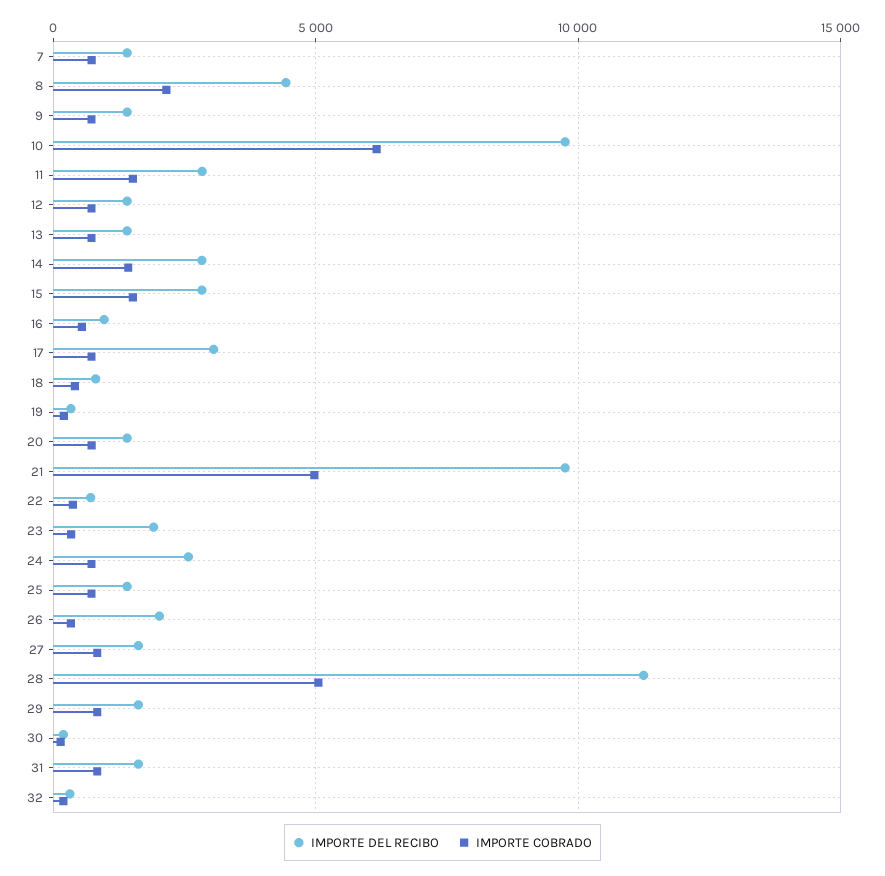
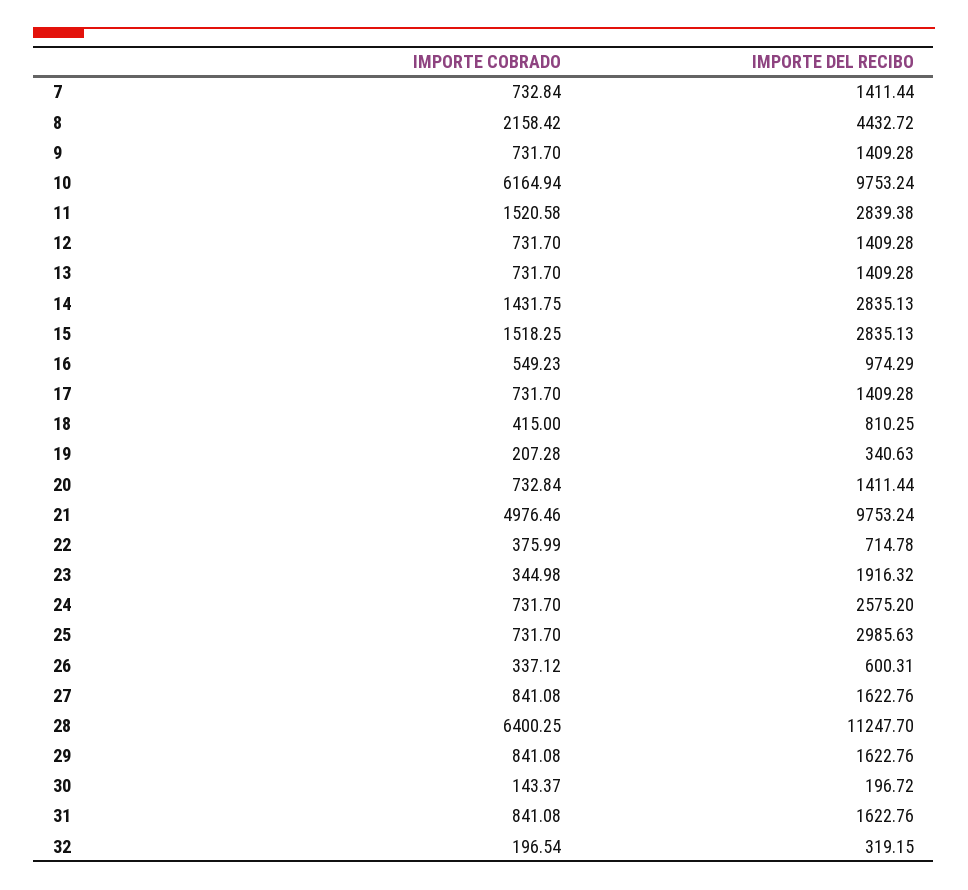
  {
    "IMPORTE DEL RECIBO": {
      "7": 1411.44,
      "8": 4432.72,
      "9": 1409.28,
      "10": 9753.24,
      "11": 2839.38,
      "12": 1409.28,
      "13": 1409.28,
      "14": 2835.13,
      "15": 2835.13,
      "16": 974.29,
-     "17": 3000,
+     "17": 1409.28,
      "18": 810.25,
      "19": 340.63,
      "20": 1411.44,
      "21": 9753.24,
      "22": 714.78,
      "23": 1916.32,
      "24": 2575.2,
-     "25": 1500,
+     "25": 2985.63,
-     "26": 2000,
+     "26": 600.31,
      "27": 1622.76,
      "28": 11247.7,
      "29": 1622.76,
      "30": 196.72,
      "31": 1622.76,
      "32": 319.15
    },
    "IMPORTE COBRADO": {
      "7": 732.84,
      "8": 2158.42,
      "9": 731.7,
      "10": 6164.94,
      "11": 1520.58,
      "12": 731.7,
      "13": 731.7,
      "14": 1431.75,
      "15": 1518.25,
      "16": 549.23,
      "17": 731.7,
      "18": 415,
      "19": 207.28,
      "20": 732.84,
      "21": 4976.46,
      "22": 375.99,
      "23": 344.98,
      "24": 731.7,
      "25": 731.7,
      "26": 337.12,
      "27": 841.08,
-     "28": 5000,
+     "28": 6400.25,
      "29": 841.08,
      "30": 143.37,
      "31": 841.08,
      "32": 196.54
    }
  }

